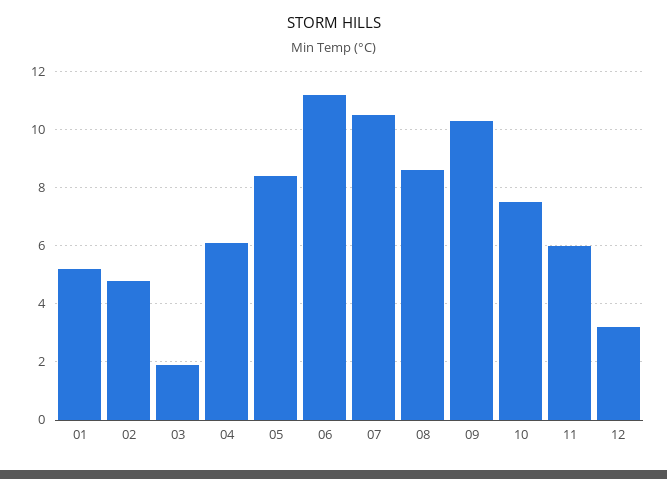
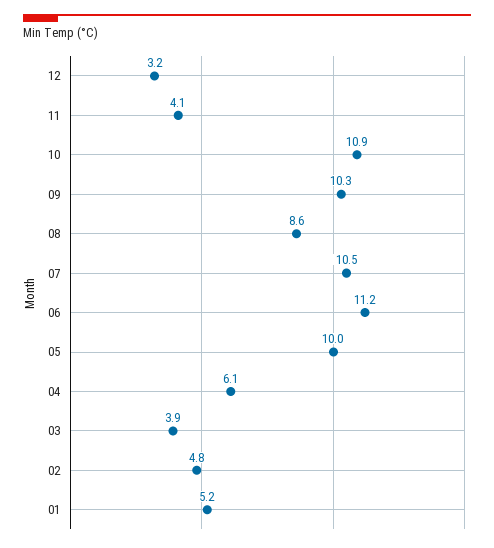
  {
    "01": 5.2,
    "02": 4.8,
-   "03": 2,
+   "03": 3.9,
    "04": 6.1,
-   "05": 8.5,
+   "05": 10,
    "06": 11.2,
    "07": 10.5,
    "08": 8.6,
    "09": 10.3,
-   "10": 7.5,
+   "10": 10.9,
-   "11": 6,
+   "11": 4.1,
    "12": 3.2
  }

